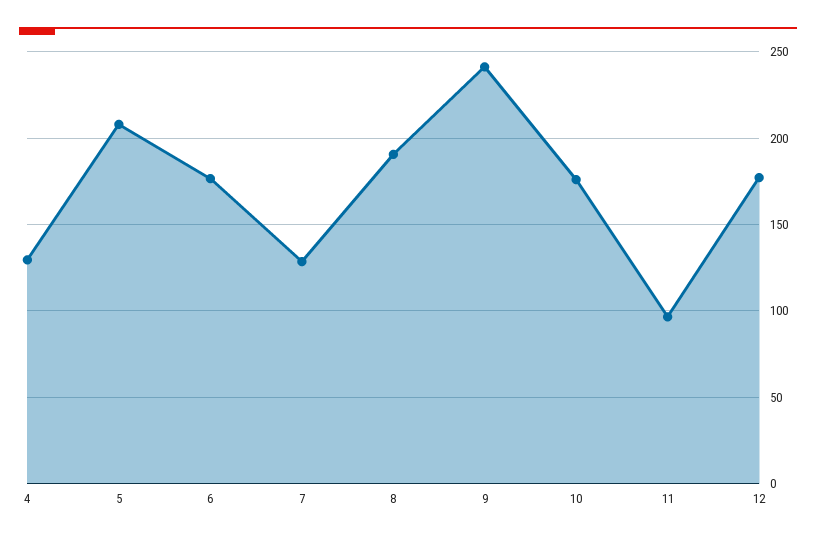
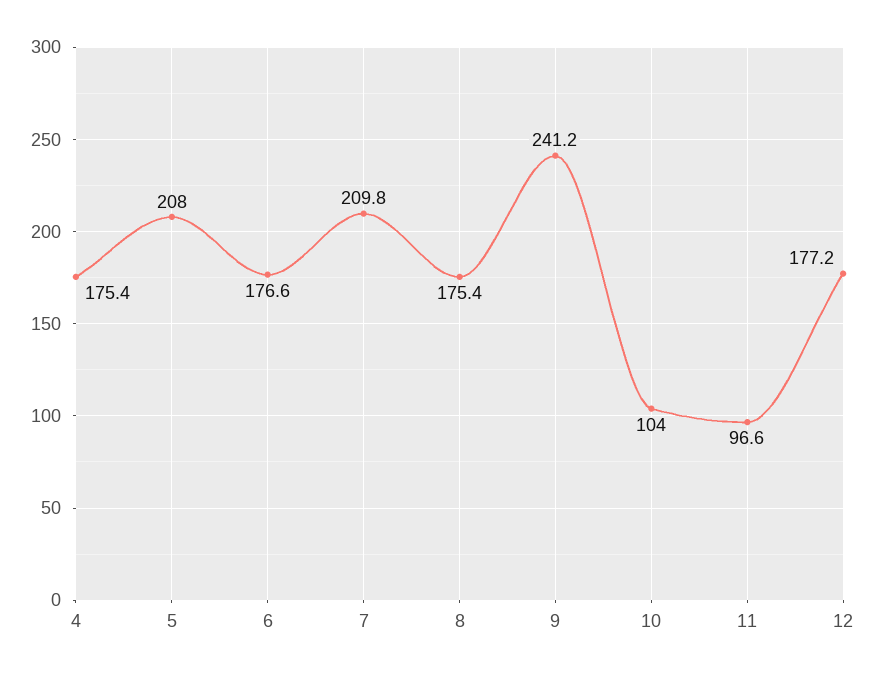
  {
-   "4": 130,
+   "4": 175.4,
    "5": 208,
    "6": 176.6,
-   "7": 130,
+   "7": 209.8,
-   "8": 190,
+   "8": 175.4,
    "9": 241.2,
-   "10": 175,
+   "10": 104,
    "11": 96.6,
    "12": 177.2
  }

